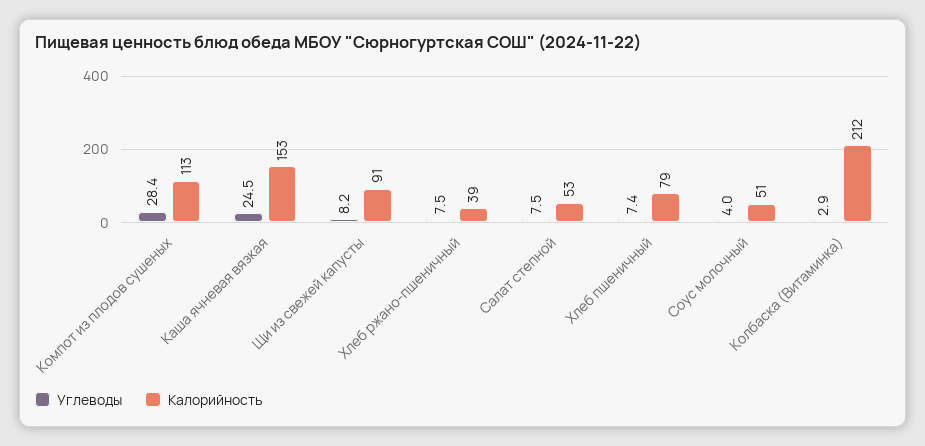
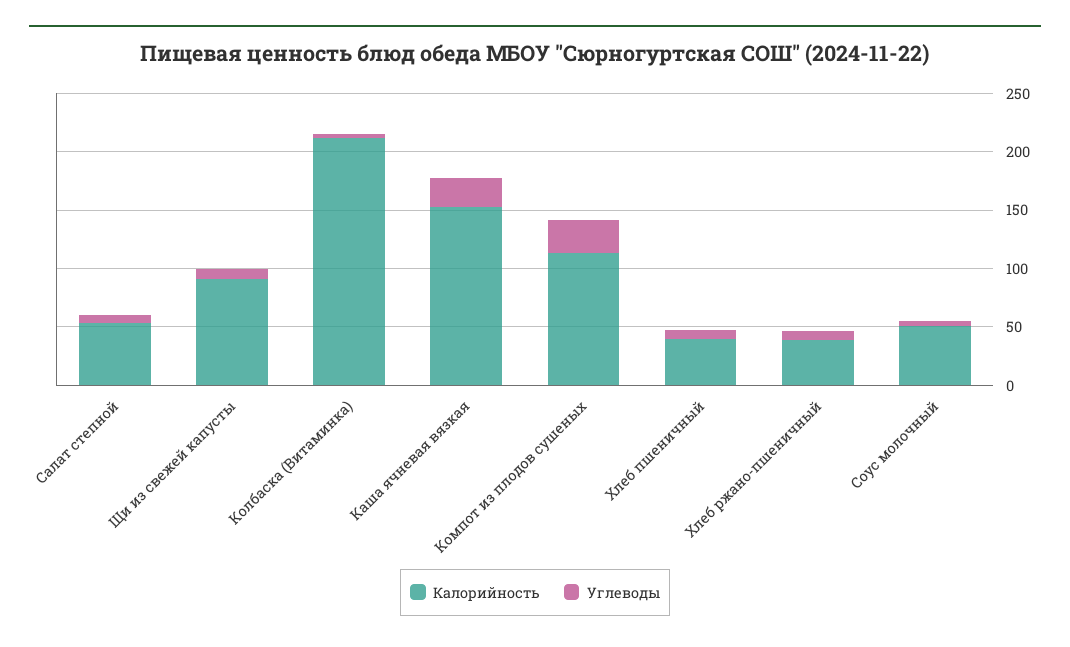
  {
    "Углеводы": {
      "Компот из плодов сушеных": 28.4,
      "Каша ячневая вязкая": 24.5,
      "Щи из свежей капусты": 8.2,
      "Хлеб ржано-пшеничный": 7.5,
      "Салат степной": 7.5,
      "Хлеб пшеничный": 7.4,
      "Соус молочный": 4,
      "Колбаска (Витаминка)": 2.9
    },
    "Калорийность": {
      "Компот из плодов сушеных": 113,
      "Каша ячневая вязкая": 153,
      "Щи из свежей капусты": 91,
      "Хлеб ржано-пшеничный": 39,
      "Салат степной": 53,
-     "Хлеб пшеничный": 79,
+     "Хлеб пшеничный": 40,
      "Соус молочный": 51,
      "Колбаска (Витаминка)": 212
    }
  }

